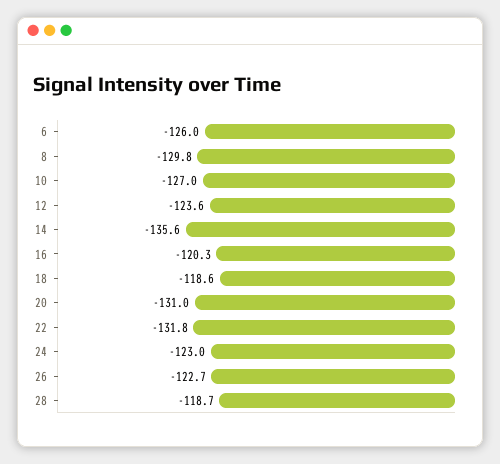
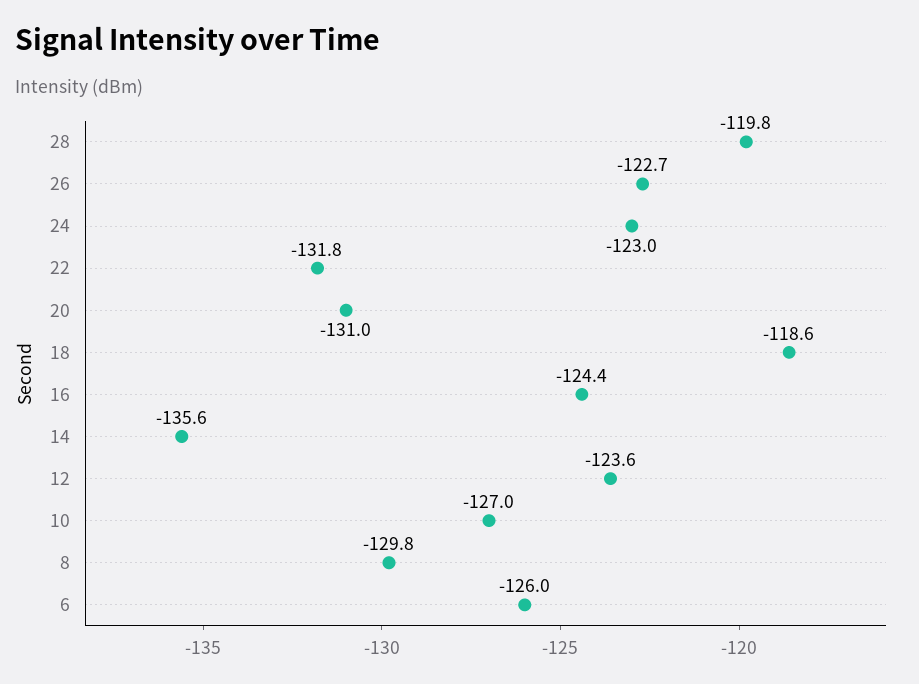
  {
    "6": -126,
    "8": -129.8,
    "10": -127,
    "12": -123.6,
    "14": -135.6,
-   "16": -120.3,
+   "16": -124.4,
    "18": -118.6,
    "20": -131,
    "22": -131.8,
    "24": -123,
    "26": -122.7,
-   "28": -118.7
+   "28": -119.8
  }

